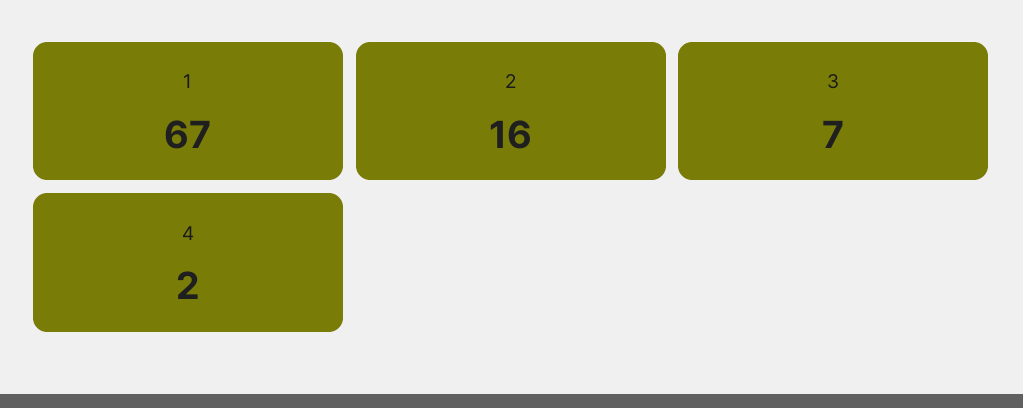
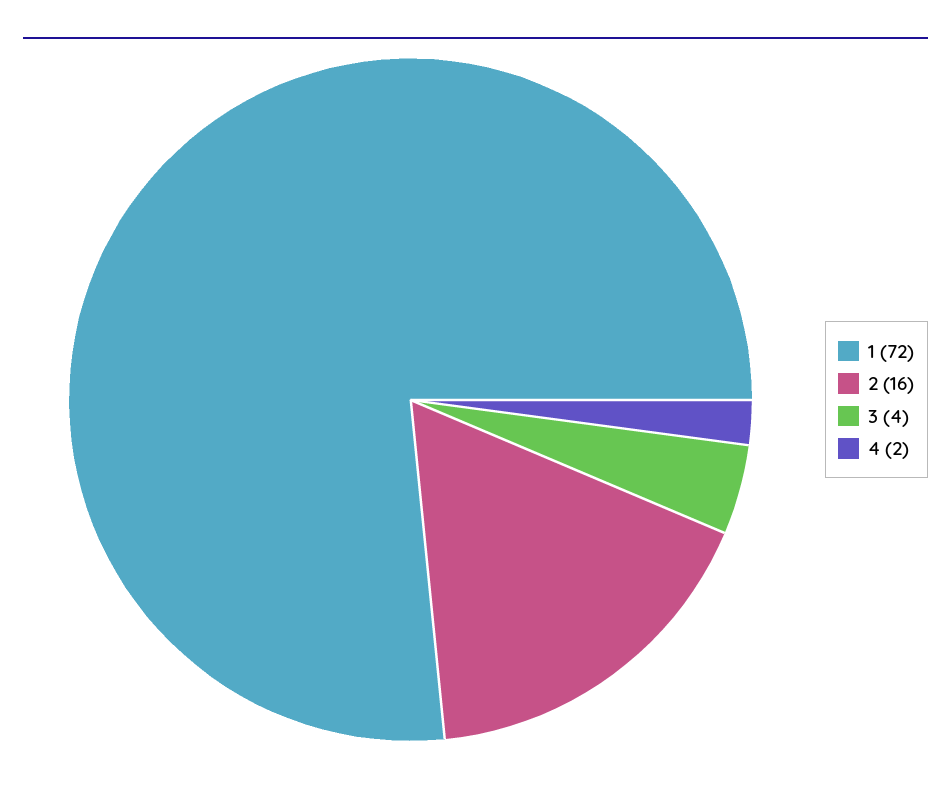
  {
-   "1": 67,
+   "1": 72,
    "2": 16,
-   "3": 7,
+   "3": 4,
    "4": 2
  }

